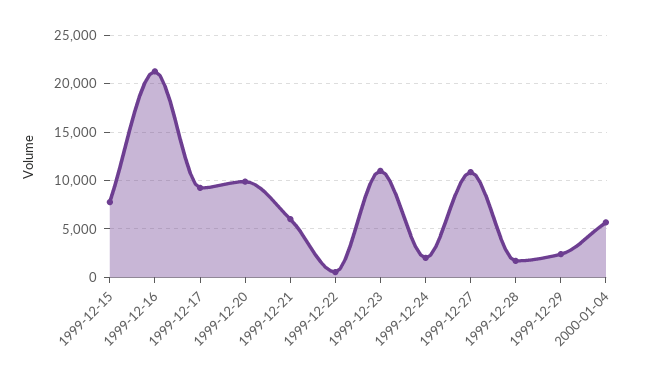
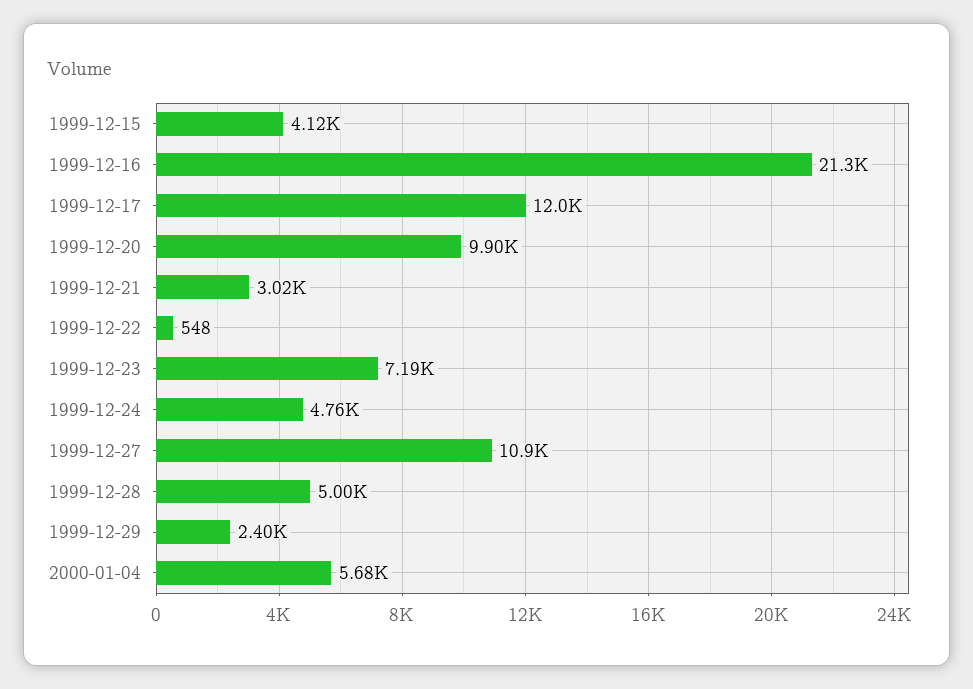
  {
-   "1999-12-15": 8000,
+   "1999-12-15": 4120,
    "1999-12-16": 21300,
-   "1999-12-17": 9000,
+   "1999-12-17": 12000,
    "1999-12-20": 9900,
-   "1999-12-21": 6000,
+   "1999-12-21": 3020,
    "1999-12-22": 548,
-   "1999-12-23": 11000,
+   "1999-12-23": 7190,
-   "1999-12-24": 2000,
+   "1999-12-24": 4760,
    "1999-12-27": 10900,
-   "1999-12-28": 2000,
+   "1999-12-28": 5000,
    "1999-12-29": 2400,
    "2000-01-04": 5680
  }

